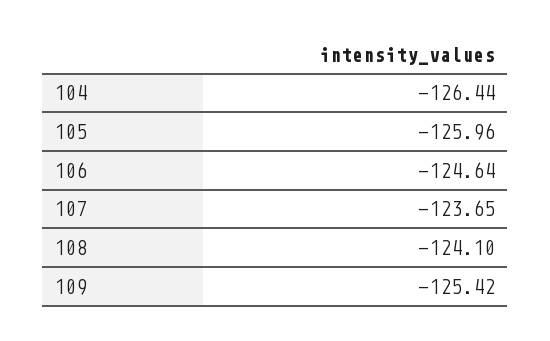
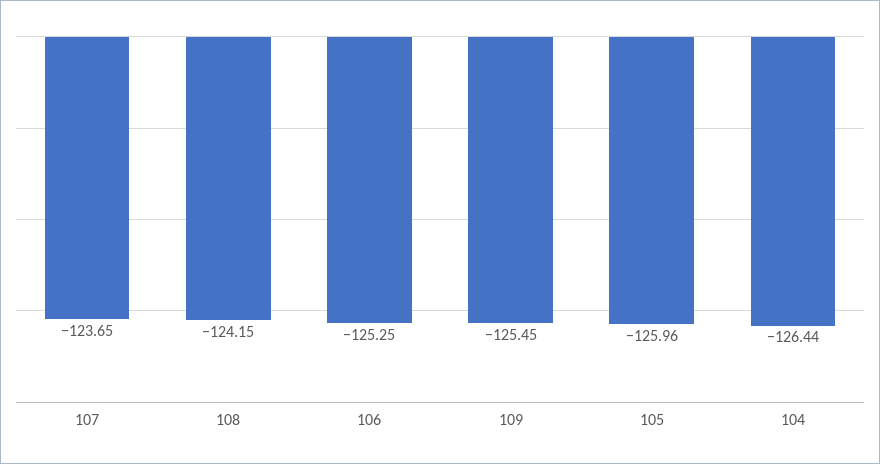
  {
    "104": -126.44,
    "105": -125.96,
-   "106": -124.64,
+   "106": -125.25,
    "107": -123.65,
-   "108": -124.1,
+   "108": -124.15,
-   "109": -125.42
+   "109": -125.45
  }

